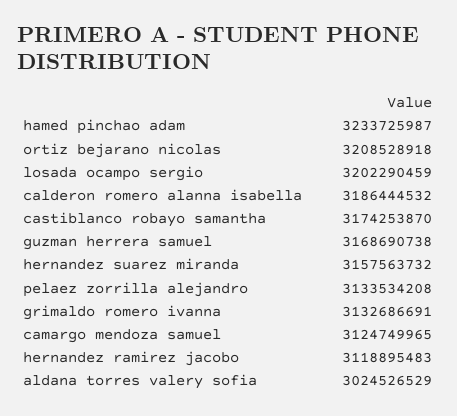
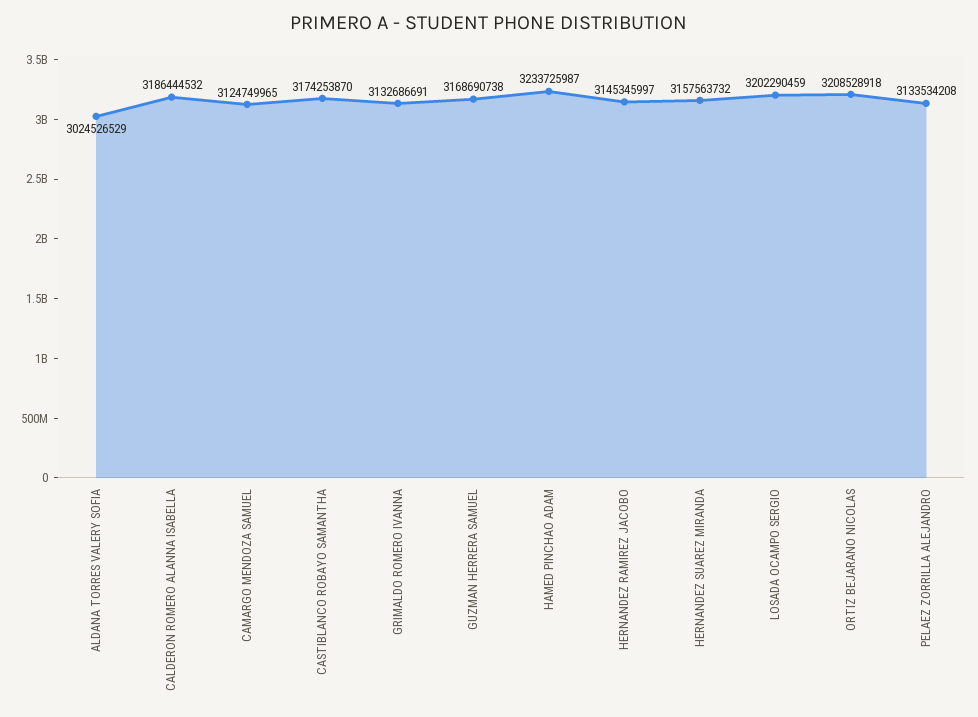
  {
    "hamed pinchao adam": 3233725987,
    "ortiz bejarano nicolas": 3208528918,
    "losada ocampo sergio": 3202290459,
    "calderon romero alanna isabella": 3186444532,
    "castiblanco robayo samantha": 3174253870,
    "guzman herrera samuel": 3168690738,
    "hernandez suarez miranda": 3157563732,
    "pelaez zorrilla alejandro": 3133534208,
    "grimaldo romero ivanna": 3132686691,
    "camargo mendoza samuel": 3124749965,
-   "hernandez ramirez jacobo": 3118895483,
+   "hernandez ramirez jacobo": 3145345997,
    "aldana torres valery sofia": 3024526529
  }

